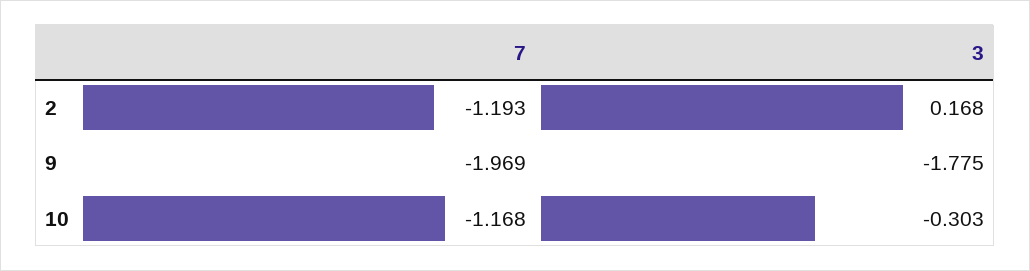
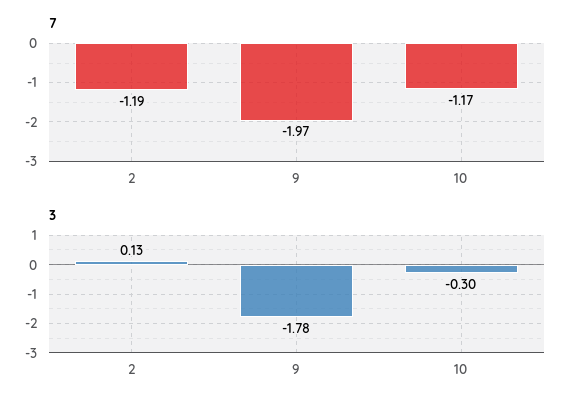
  {
    "7": {
      "2": -1.193,
      "9": -1.969,
      "10": -1.168
    },
    "3": {
-     "2": 0.168,
+     "2": 0.13,
      "9": -1.775,
      "10": -0.303
    }
  }

